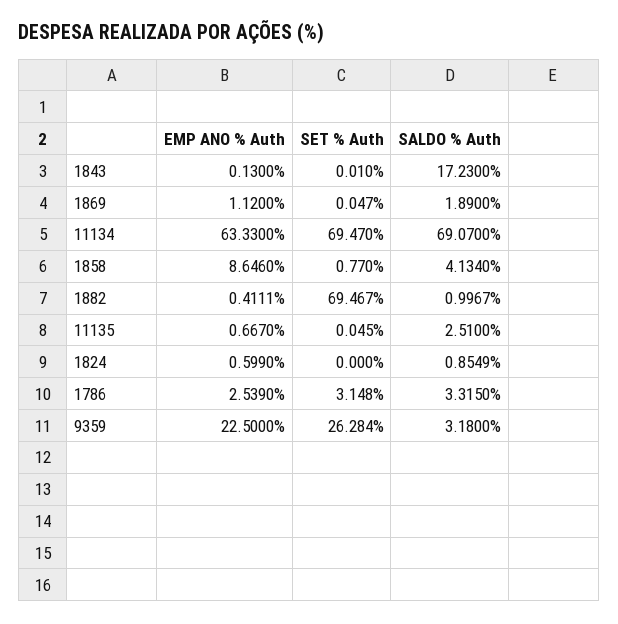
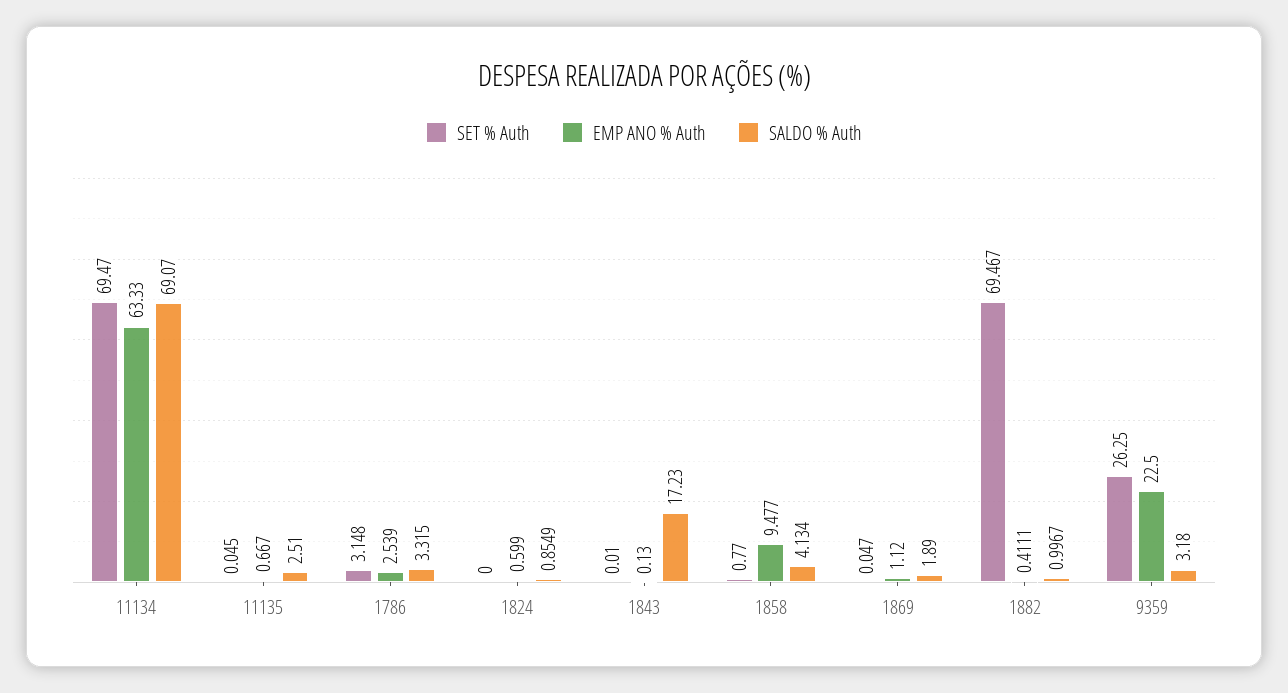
  {
    "EMP ANO % Auth": {
      "1843": 0.13,
      "1869": 1.12,
      "11134": 63.33,
-     "1858": 8.646,
+     "1858": 9.477,
      "1882": 0.4111,
      "11135": 0.667,
      "1824": 0.599,
      "1786": 2.539,
      "9359": 22.5
    },
    "SET % Auth": {
      "1843": 0.01,
      "1869": 0.047,
      "11134": 69.47,
      "1858": 0.77,
      "1882": 69.467,
      "11135": 0.045,
      "1824": 0,
      "1786": 3.148,
-     "9359": 26.284
+     "9359": 26.25
    },
    "SALDO % Auth": {
      "1843": 17.23,
      "1869": 1.89,
      "11134": 69.07,
      "1858": 4.134,
      "1882": 0.9967,
      "11135": 2.51,
      "1824": 0.8549,
      "1786": 3.315,
      "9359": 3.18
    }
  }

